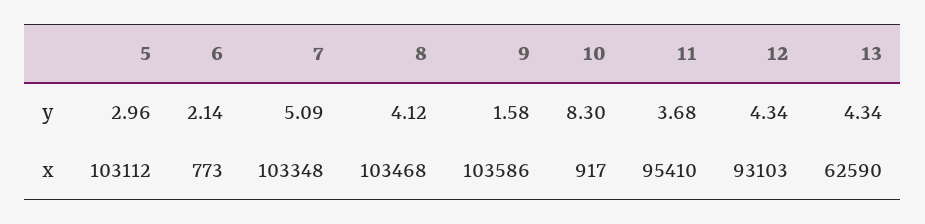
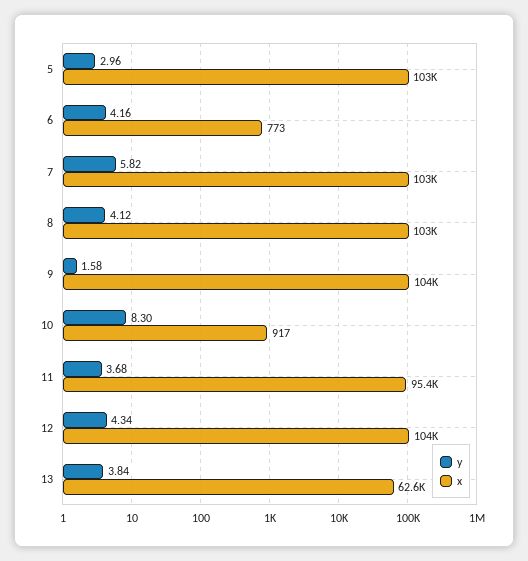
  {
    "y": {
      "5": 2.96,
-     "6": 2.14,
+     "6": 4.16,
-     "7": 5.09,
+     "7": 5.82,
      "8": 4.12,
      "9": 1.58,
      "10": 8.3,
      "11": 3.68,
      "12": 4.34,
-     "13": 4.34
+     "13": 3.84
    },
    "x": {
      "5": 103112,
      "6": 773,
      "7": 103348,
      "8": 103468,
      "9": 103586,
      "10": 917,
      "11": 95410,
-     "12": 93103,
+     "12": 104000,
      "13": 62590
    }
  }

